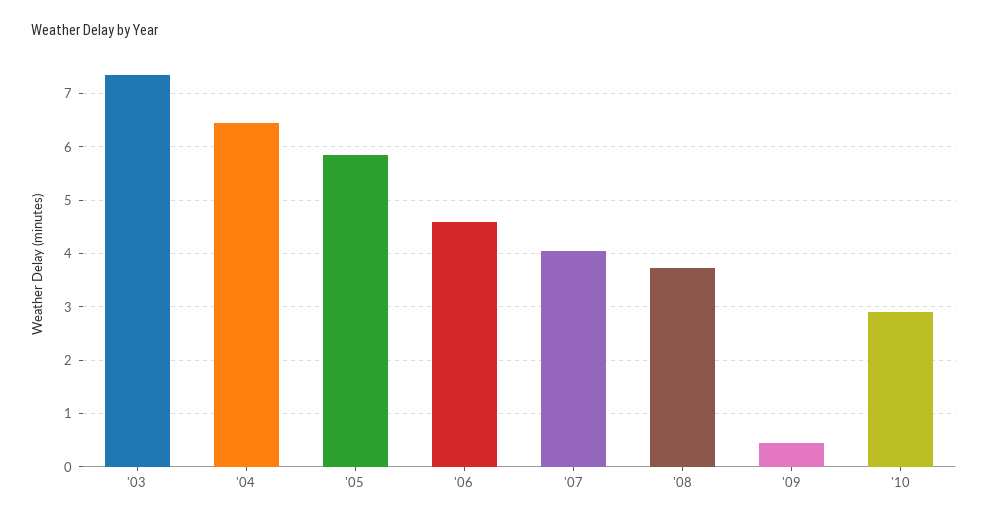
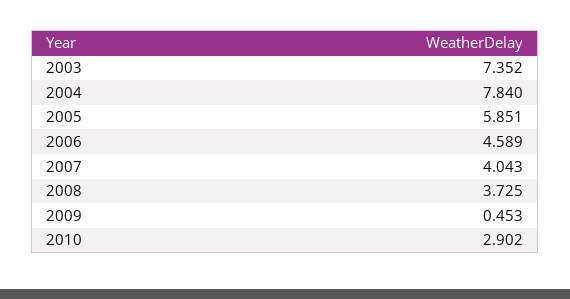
  {
    "'03": 7.352,
-   "'04": 6.4,
+   "'04": 7.84,
    "'05": 5.851,
    "'06": 4.589,
    "'07": 4.043,
    "'08": 3.725,
    "'09": 0.453,
    "'10": 2.902
  }

